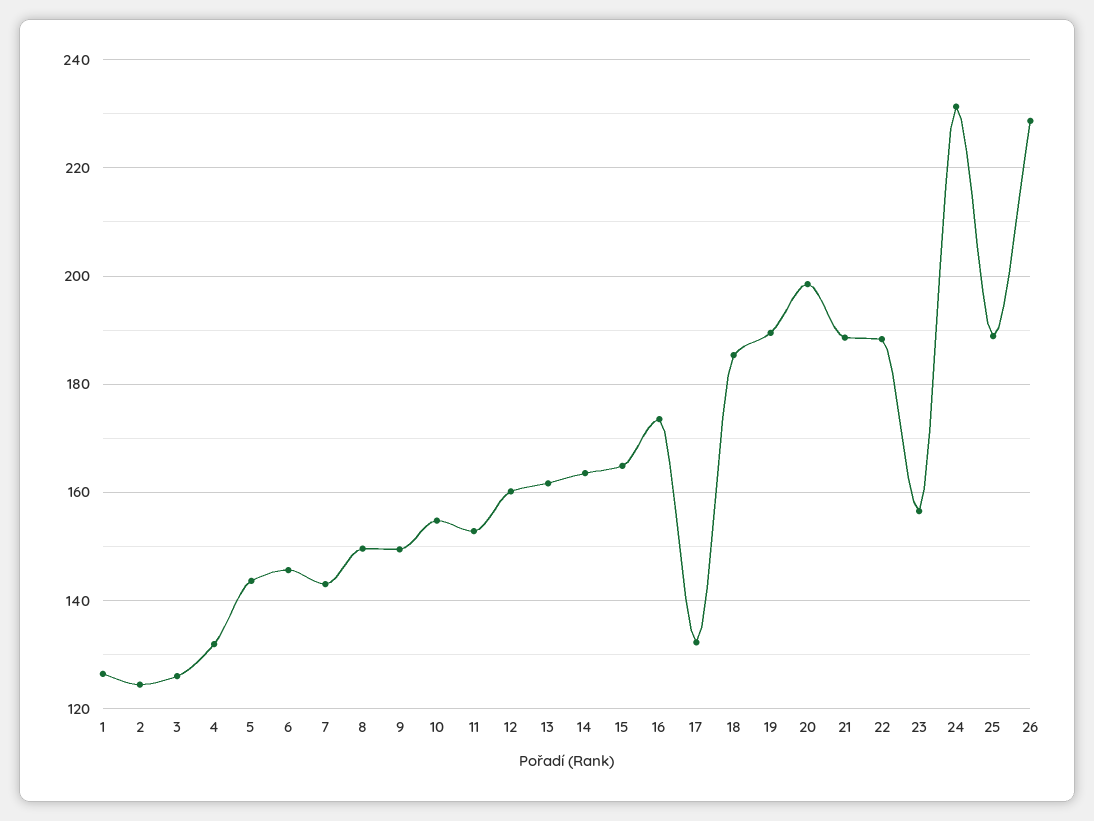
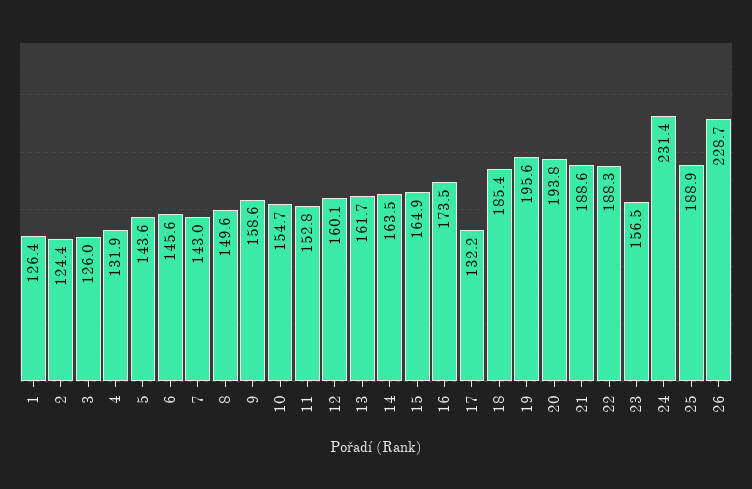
  {
    "1": 126.4,
    "2": 124.4,
    "3": 126,
    "4": 131.9,
    "5": 143.6,
    "6": 145.6,
    "7": 143,
    "8": 149.6,
-   "9": 150,
+   "9": 158.6,
    "10": 154.7,
    "11": 152.8,
    "12": 160.1,
    "13": 161.7,
    "14": 163.5,
    "15": 164.9,
    "16": 173.5,
    "17": 132.2,
    "18": 185.4,
-   "19": 190,
+   "19": 195.6,
-   "20": 198,
+   "20": 193.8,
    "21": 188.6,
    "22": 188.3,
    "23": 156.5,
    "24": 231.4,
    "25": 188.9,
    "26": 228.7
  }

